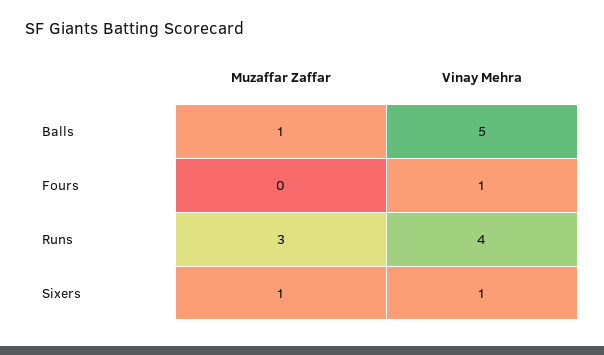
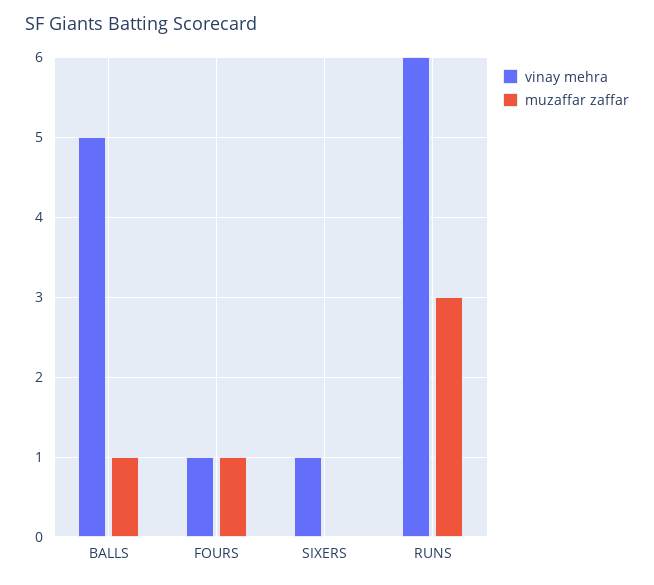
  {
    "Muzaffar Zaffar": {
      "Balls": 1,
-     "Fours": 0,
+     "Fours": 1,
      "Runs": 3,
-     "Sixers": 1
+     "Sixers": 0
    },
    "Vinay Mehra": {
      "Balls": 5,
      "Fours": 1,
-     "Runs": 4,
+     "Runs": 6,
      "Sixers": 1
    }
  }

